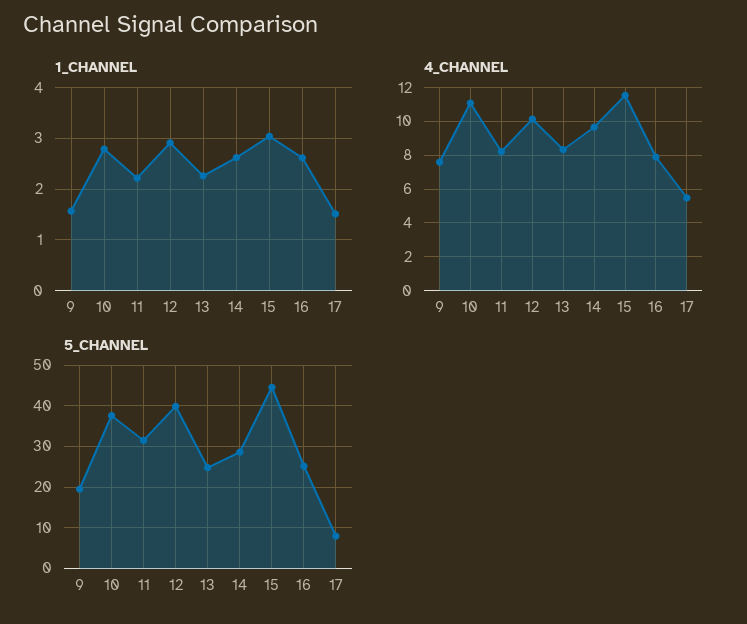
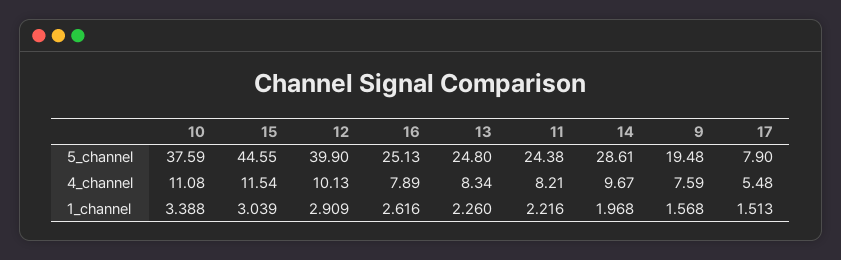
  {
    "1_CHANNEL": {
      "9": 1.568,
-     "10": 2.8,
+     "10": 3.388,
      "11": 2.216,
      "12": 2.909,
      "13": 2.26,
-     "14": 2.6,
+     "14": 1.968,
      "15": 3.039,
      "16": 2.616,
      "17": 1.513
    },
    "4_CHANNEL": {
      "9": 7.59,
      "10": 11.08,
      "11": 8.21,
      "12": 10.13,
      "13": 8.34,
      "14": 9.67,
      "15": 11.54,
      "16": 7.89,
      "17": 5.48
    },
    "5_CHANNEL": {
      "9": 19.48,
      "10": 37.59,
-     "11": 32,
+     "11": 24.38,
      "12": 39.9,
      "13": 24.8,
      "14": 28.61,
      "15": 44.55,
      "16": 25.13,
      "17": 7.9
    }
  }

